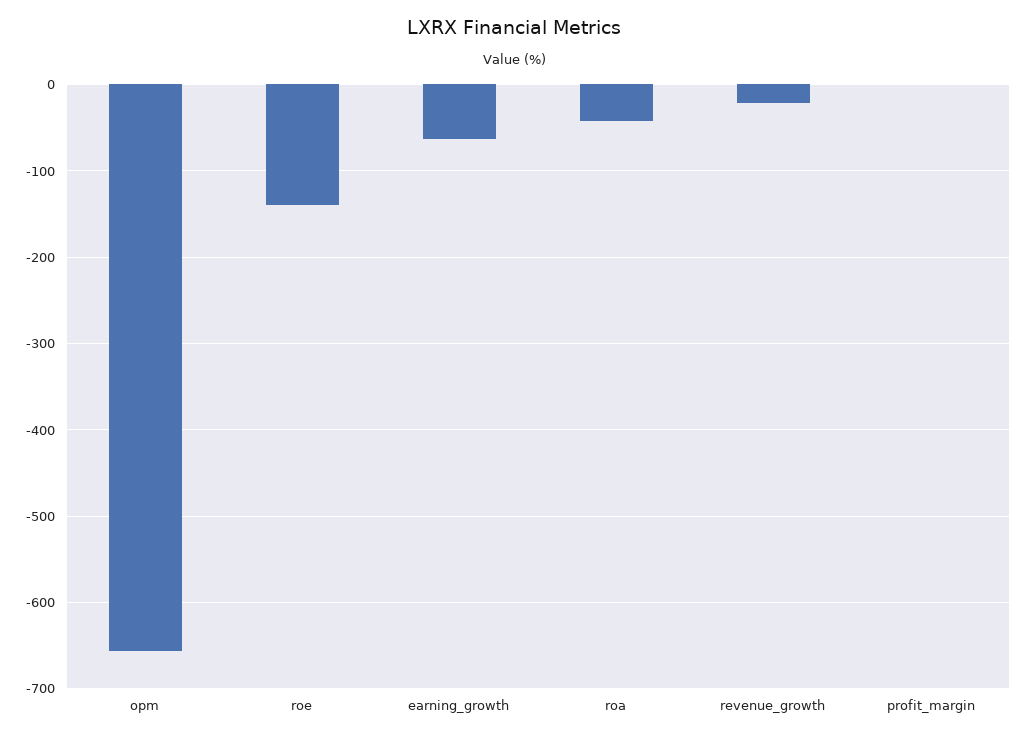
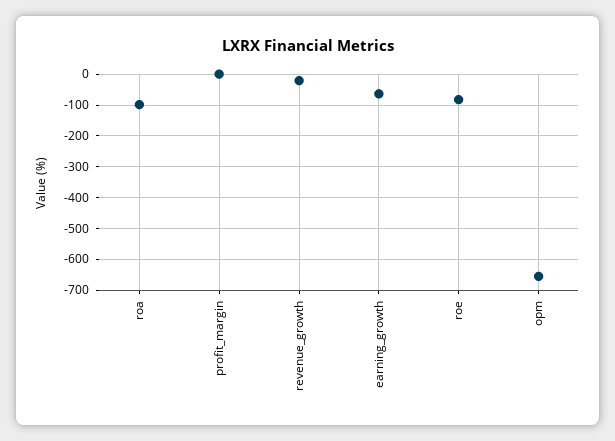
  {
    "opm": -660,
-   "roe": -140,
+   "roe": -80,
    "earning_growth": -60,
-   "roa": -40,
+   "roa": -100,
    "revenue_growth": -20,
    "profit_margin": 0
  }

